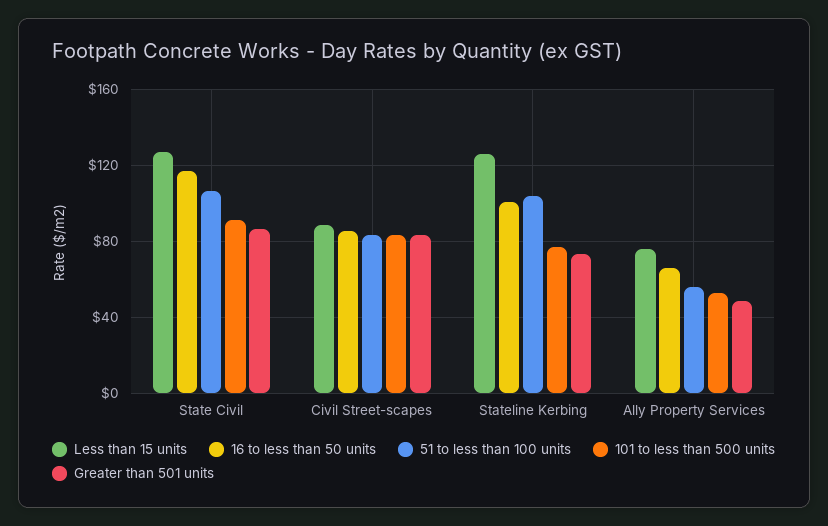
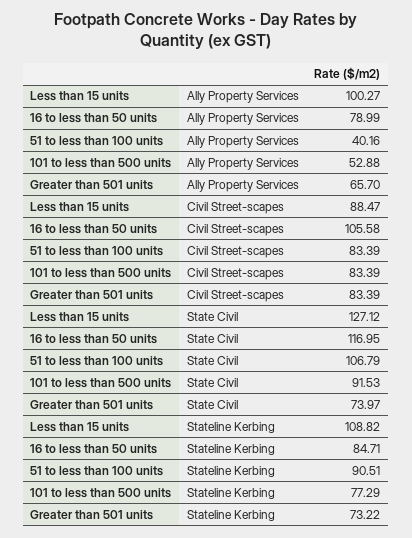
  {
    "Less than 15 units": {
      "State Civil": 127.12,
      "Civil Street-scapes": 88.47,
-     "Stateline Kerbing": 125,
+     "Stateline Kerbing": 108.82,
-     "Ally Property Services": 75
+     "Ally Property Services": 100.27
    },
    "16 to less than 50 units": {
      "State Civil": 116.95,
-     "Civil Street-scapes": 85,
+     "Civil Street-scapes": 105.58,
-     "Stateline Kerbing": 100,
+     "Stateline Kerbing": 84.71,
-     "Ally Property Services": 65
+     "Ally Property Services": 78.99
    },
    "51 to less than 100 units": {
      "State Civil": 106.79,
      "Civil Street-scapes": 83.39,
-     "Stateline Kerbing": 105,
+     "Stateline Kerbing": 90.51,
-     "Ally Property Services": 55
+     "Ally Property Services": 40.16
    },
    "101 to less than 500 units": {
      "State Civil": 91.53,
      "Civil Street-scapes": 83.39,
      "Stateline Kerbing": 77.29,
      "Ally Property Services": 52.88
    },
    "Greater than 501 units": {
-     "State Civil": 85,
+     "State Civil": 73.97,
      "Civil Street-scapes": 83.39,
      "Stateline Kerbing": 73.22,
-     "Ally Property Services": 50
+     "Ally Property Services": 65.7
    }
  }

